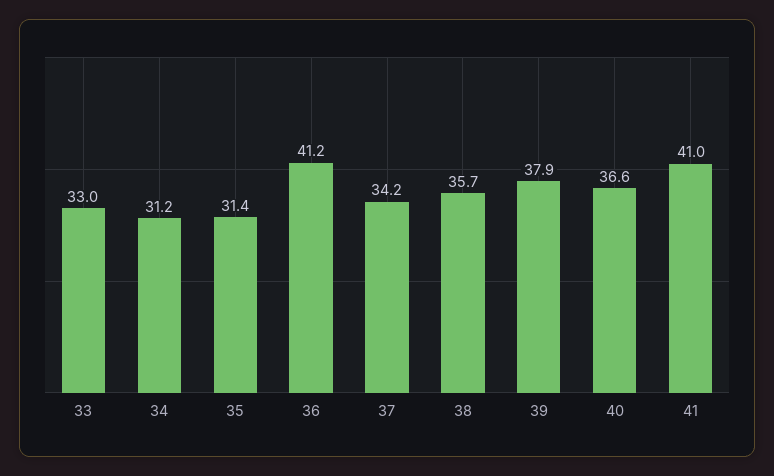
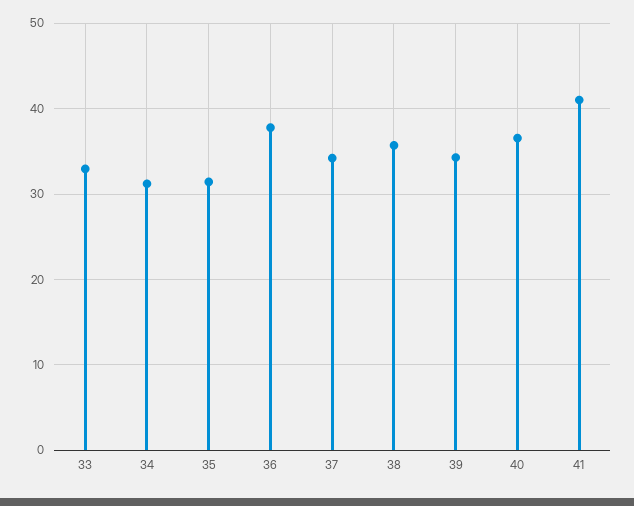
  {
    "33": 33,
    "34": 31.2,
    "35": 31.4,
-   "36": 41.2,
+   "36": 38,
    "37": 34.2,
    "38": 35.7,
-   "39": 37.9,
+   "39": 34,
    "40": 36.6,
    "41": 41
  }

